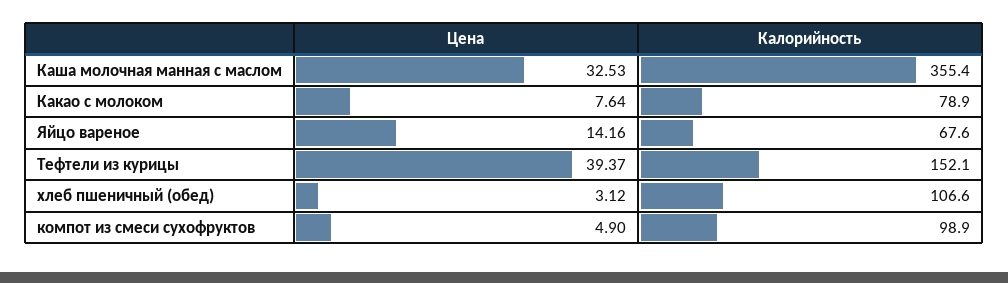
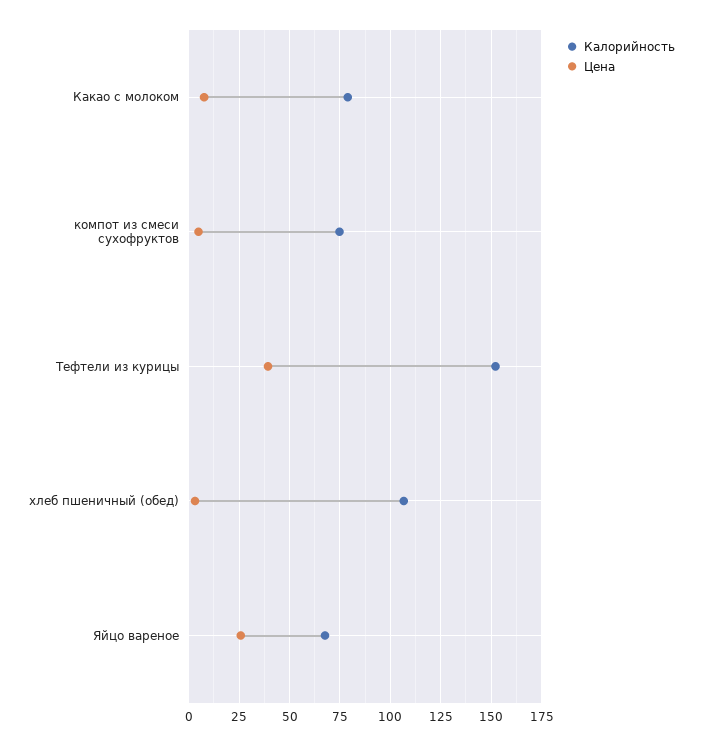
  {
    "Цена": {
-     "Каша молочная манная с маслом": 32.53,
      "Какао с молоком": 7.64,
-     "Яйцо вареное": 14.16,
+     "Яйцо вареное": 25,
      "Тефтели из курицы": 39.37,
      "хлеб пшеничный (обед)": 3.12,
      "компот из смеси сухофруктов": 4.9
    },
    "Калорийность": {
-     "Каша молочная манная с маслом": 355.4,
      "Какао с молоком": 78.9,
      "Яйцо вареное": 67.6,
      "Тефтели из курицы": 152.1,
      "хлеб пшеничный (обед)": 106.6,
-     "компот из смеси сухофруктов": 98.9
+     "компот из смеси сухофруктов": 75
    }
  }

